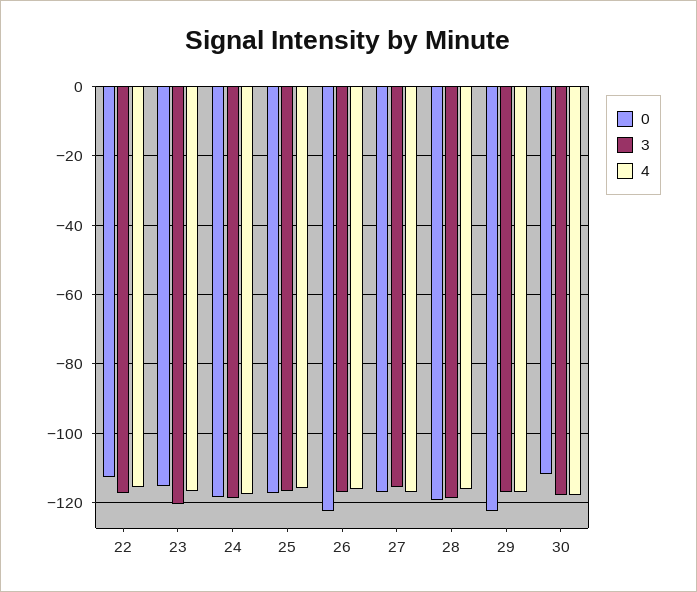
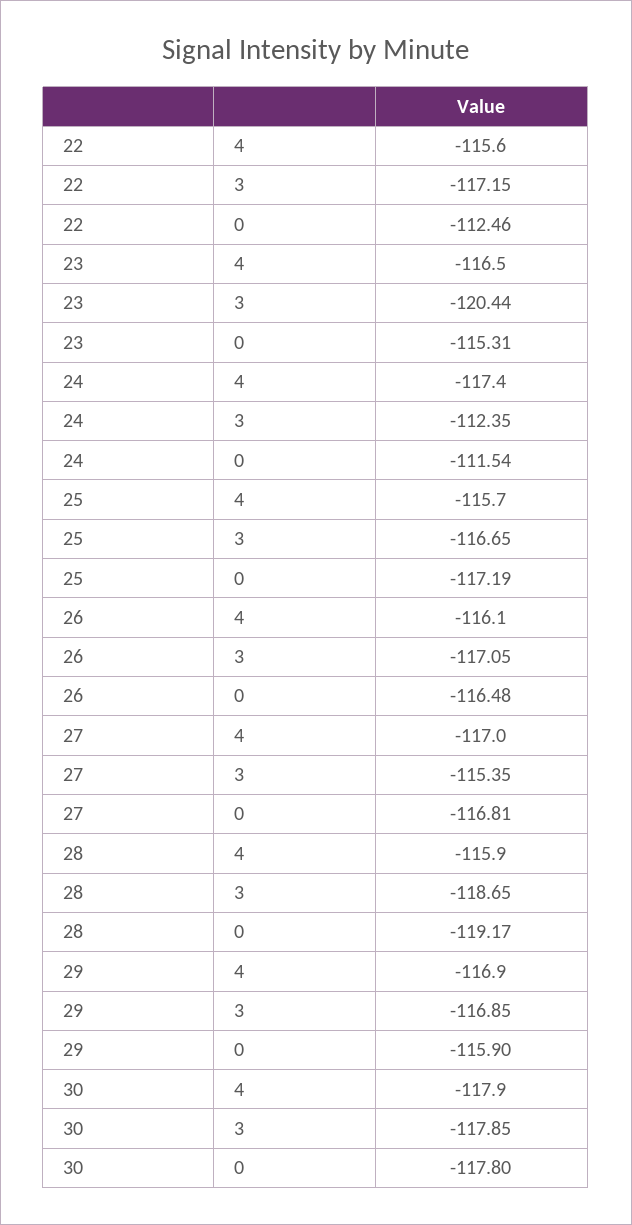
  {
    "0": {
      "22": -112.46,
      "23": -115.31,
-     "24": -118,
+     "24": -111.54,
      "25": -117.19,
-     "26": -122,
+     "26": -116.48,
      "27": -116.81,
      "28": -119.17,
-     "29": -122,
+     "29": -115.9,
-     "30": -112
+     "30": -117.8
    },
    "3": {
      "22": -117.15,
      "23": -120.44,
-     "24": -118,
+     "24": -112.35,
      "25": -116.65,
      "26": -117.05,
      "27": -115.35,
      "28": -118.65,
      "29": -116.85,
      "30": -117.85
    },
    "4": {
      "22": -115.6,
      "23": -116.5,
      "24": -117.4,
      "25": -115.7,
      "26": -116.1,
      "27": -117,
      "28": -115.9,
      "29": -116.9,
      "30": -117.9
    }
  }

